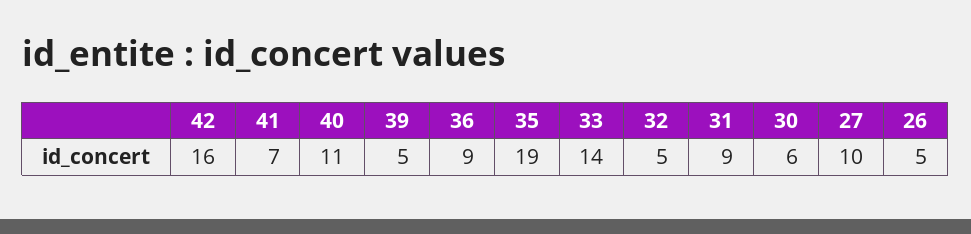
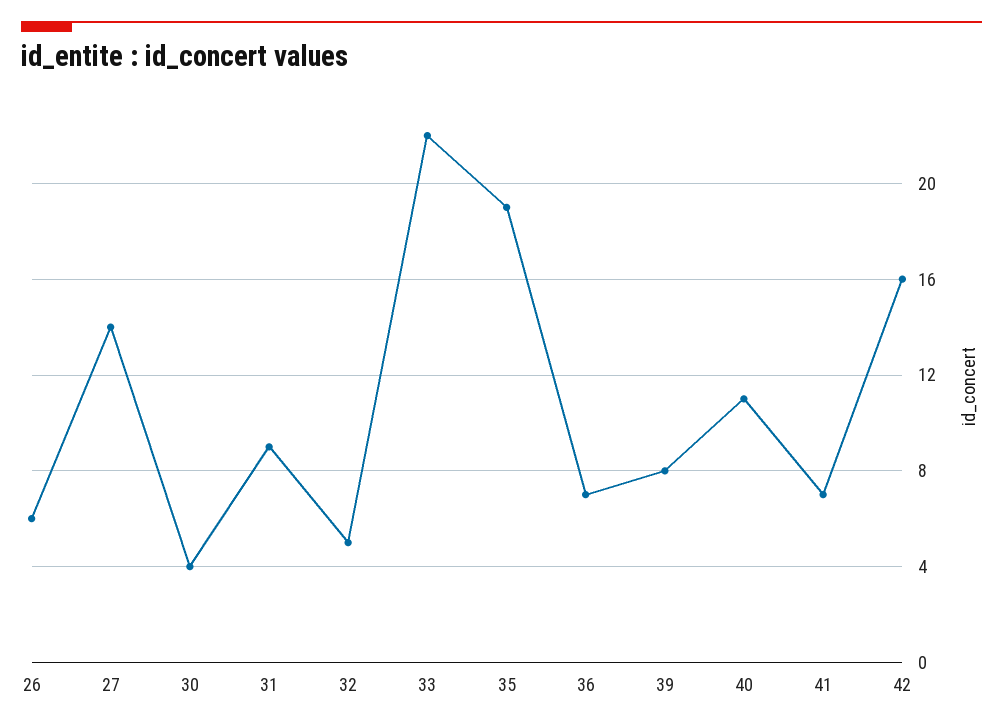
  {
    "42": 16,
    "41": 7,
    "40": 11,
-   "39": 5,
+   "39": 8,
-   "36": 9,
+   "36": 7,
    "35": 19,
-   "33": 14,
+   "33": 22,
    "32": 5,
    "31": 9,
-   "30": 6,
+   "30": 4,
-   "27": 10,
+   "27": 14,
-   "26": 5
+   "26": 6
  }

